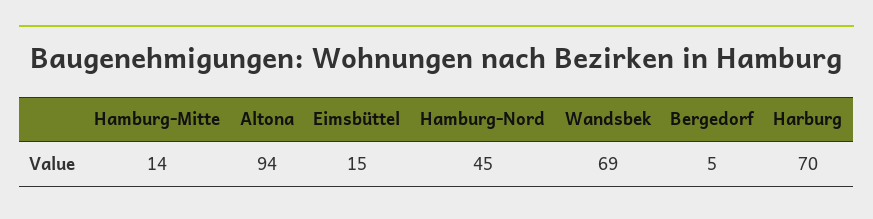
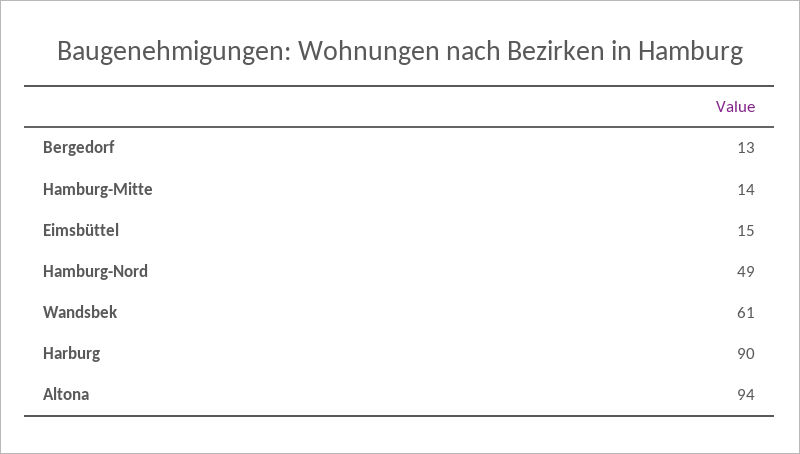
  {
    "Hamburg-Mitte": 14,
    "Altona": 94,
    "Eimsbüttel": 15,
-   "Hamburg-Nord": 45,
+   "Hamburg-Nord": 49,
-   "Wandsbek": 69,
+   "Wandsbek": 61,
-   "Bergedorf": 5,
+   "Bergedorf": 13,
-   "Harburg": 70
+   "Harburg": 90
  }

